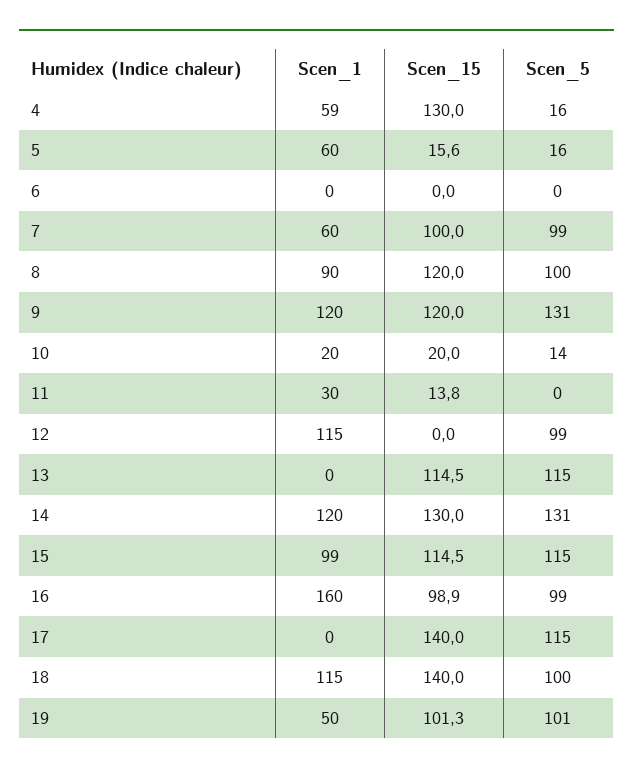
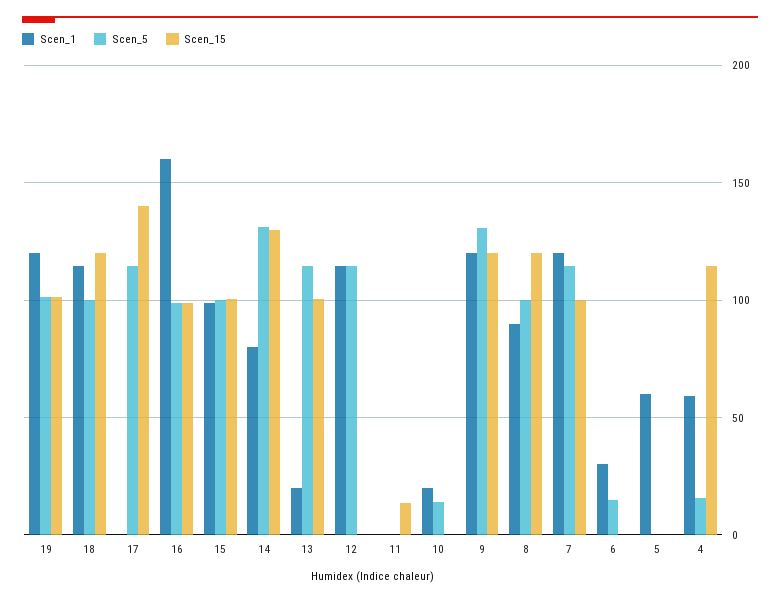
  {
    "Scen_1": {
      "4": 59,
      "5": 60,
-     "6": 0,
+     "6": 30,
-     "7": 60,
+     "7": 120,
      "8": 90,
      "9": 120,
      "10": 20,
-     "11": 30,
+     "11": 0,
      "12": 115,
-     "13": 0,
+     "13": 20,
-     "14": 120,
+     "14": 80,
      "15": 99,
      "16": 160,
      "17": 0,
      "18": 115,
-     "19": 50
+     "19": 120
    },
    "Scen_15": {
-     "4": 130,
+     "4": 115,
-     "5": 15.6,
+     "5": 0,
      "6": 0,
      "7": 100,
      "8": 120,
      "9": 120,
-     "10": 20,
+     "10": 0,
      "11": 13.8,
      "12": 0,
-     "13": 114.5,
+     "13": 100,
      "14": 130,
-     "15": 114.5,
+     "15": 100,
      "16": 98.9,
      "17": 140,
-     "18": 140,
+     "18": 120,
      "19": 101.3
    },
    "Scen_5": {
      "4": 16,
-     "5": 16,
+     "5": 0,
-     "6": 0,
+     "6": 15,
-     "7": 99,
+     "7": 115,
      "8": 100,
      "9": 131,
      "10": 14,
      "11": 0,
-     "12": 99,
+     "12": 115,
      "13": 115,
      "14": 131,
-     "15": 115,
+     "15": 100,
      "16": 99,
      "17": 115,
      "18": 100,
      "19": 101
    }
  }

